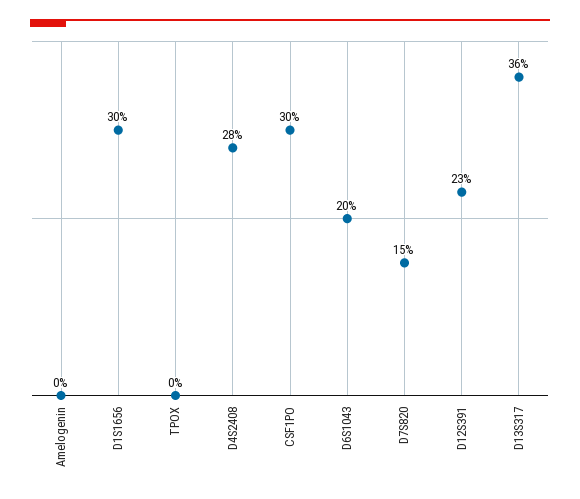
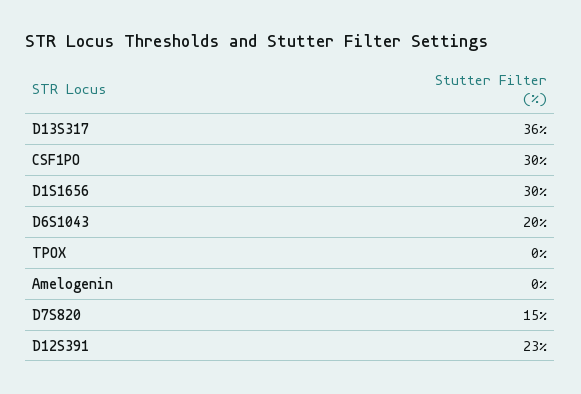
  {
    "Amelogenin": 0,
    "D1S1656": 30,
    "TPOX": 0,
-   "D4S2408": 28,
    "CSF1PO": 30,
    "D6S1043": 20,
    "D7S820": 15,
    "D12S391": 23,
    "D13S317": 36
  }

